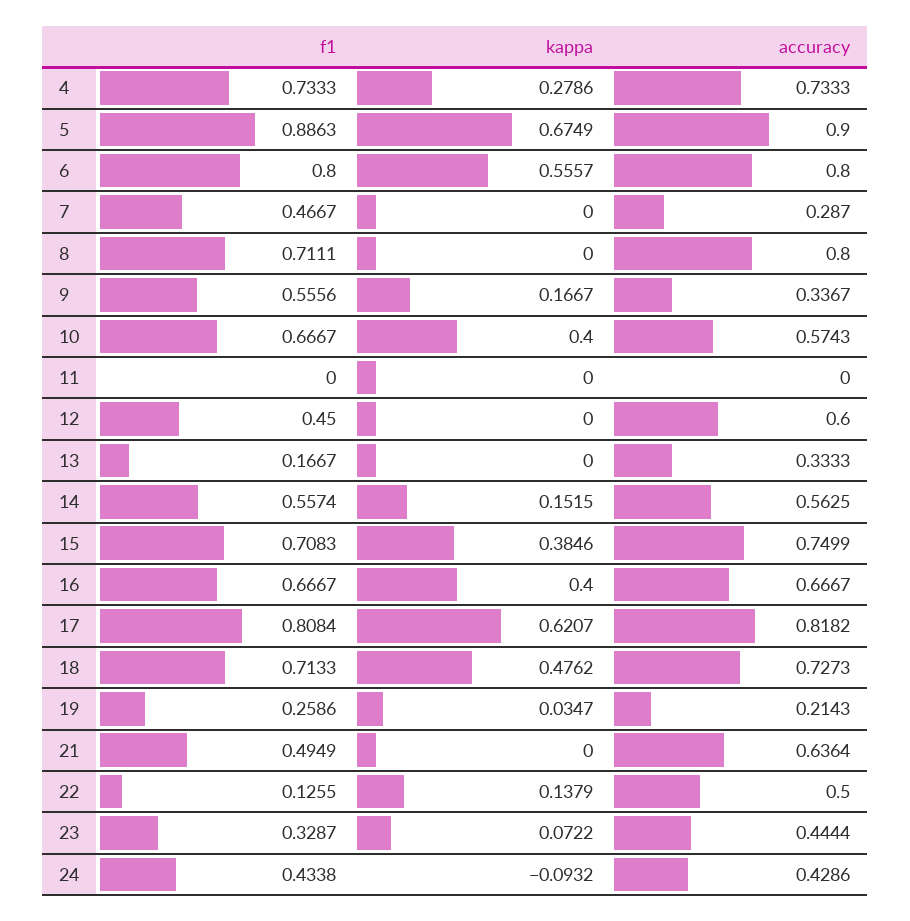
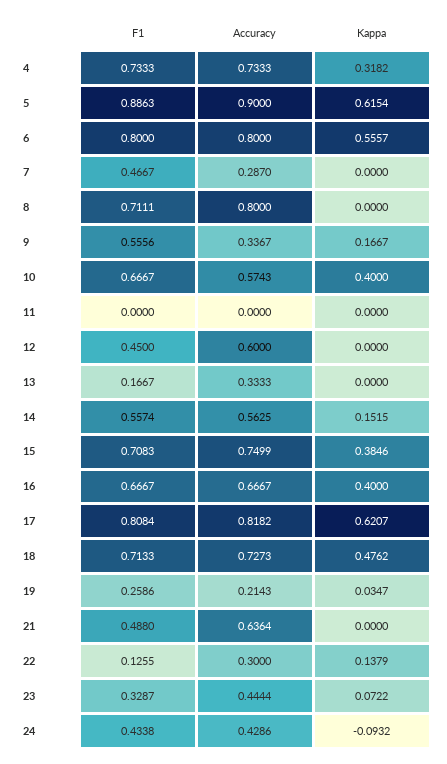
  {
    "f1": {
      "4": 0.7333,
      "5": 0.8863,
      "6": 0.8,
      "7": 0.4667,
      "8": 0.7111,
      "9": 0.5556,
      "10": 0.6667,
      "11": 0,
      "12": 0.45,
      "13": 0.1667,
      "14": 0.5574,
      "15": 0.7083,
      "16": 0.6667,
      "17": 0.8084,
      "18": 0.7133,
      "19": 0.2586,
-     "21": 0.4949,
+     "21": 0.488,
      "22": 0.1255,
      "23": 0.3287,
      "24": 0.4338
    },
    "kappa": {
-     "4": 0.2786,
+     "4": 0.3182,
-     "5": 0.6749,
+     "5": 0.6154,
      "6": 0.5557,
      "7": 0,
      "8": 0,
      "9": 0.1667,
      "10": 0.4,
      "11": 0,
      "12": 0,
      "13": 0,
      "14": 0.1515,
      "15": 0.3846,
      "16": 0.4,
      "17": 0.6207,
      "18": 0.4762,
      "19": 0.0347,
      "21": 0,
      "22": 0.1379,
      "23": 0.0722,
      "24": -0.0932
    },
    "accuracy": {
      "4": 0.7333,
      "5": 0.9,
      "6": 0.8,
      "7": 0.287,
      "8": 0.8,
      "9": 0.3367,
      "10": 0.5743,
      "11": 0,
      "12": 0.6,
      "13": 0.3333,
      "14": 0.5625,
      "15": 0.7499,
      "16": 0.6667,
      "17": 0.8182,
      "18": 0.7273,
      "19": 0.2143,
      "21": 0.6364,
-     "22": 0.5,
+     "22": 0.3,
      "23": 0.4444,
      "24": 0.4286
    }
  }

